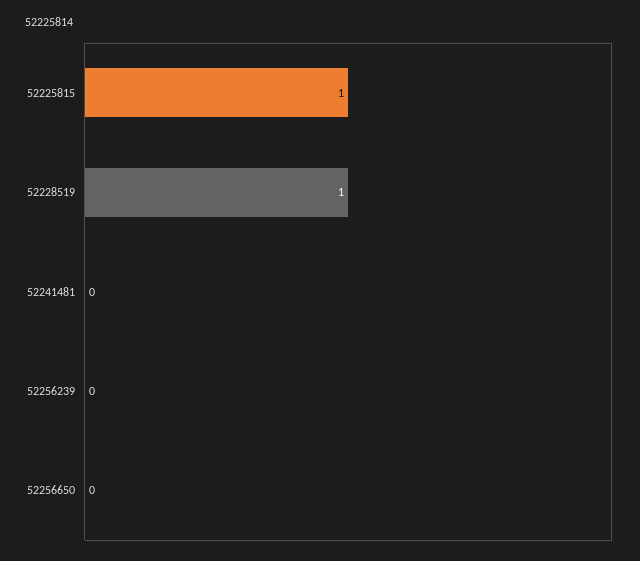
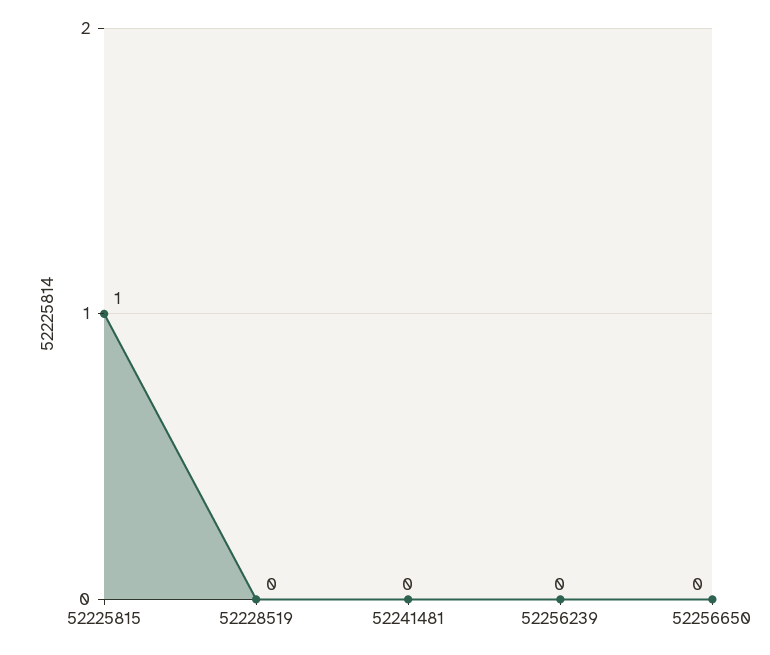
  {
    "52225815": 1,
-   "52228519": 1,
+   "52228519": 0,
    "52241481": 0,
    "52256239": 0,
    "52256650": 0
  }

